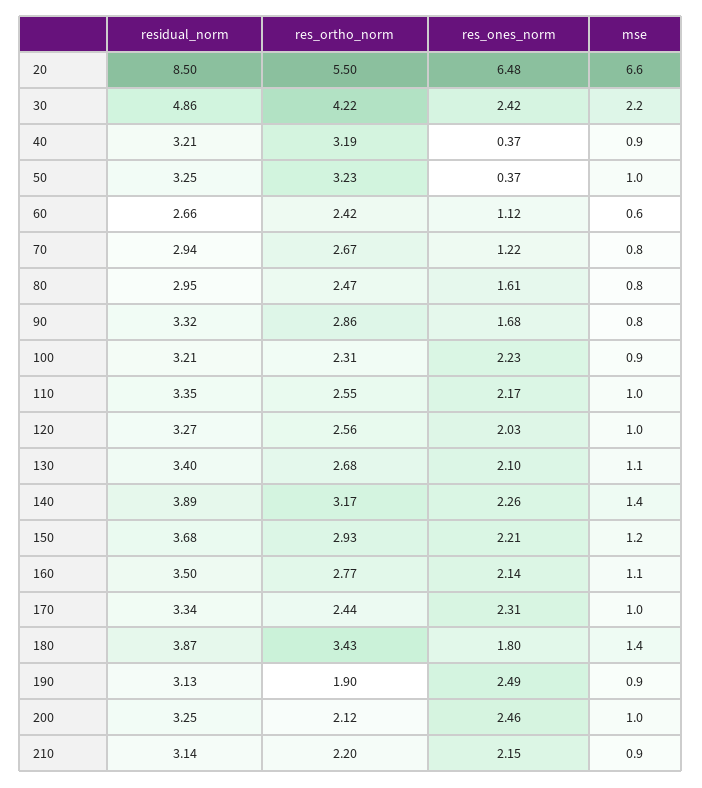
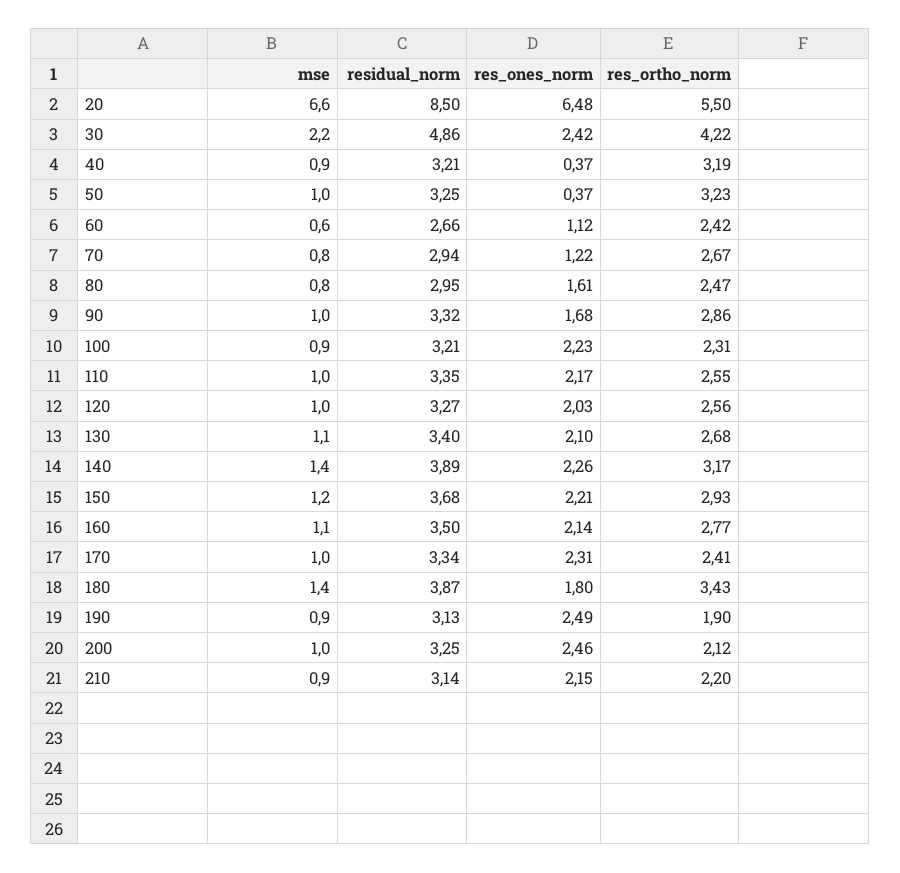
  {
    "residual_norm": {
      "20": 8.5,
      "30": 4.86,
      "40": 3.21,
      "50": 3.25,
      "60": 2.66,
      "70": 2.94,
      "80": 2.95,
      "90": 3.32,
      "100": 3.21,
      "110": 3.35,
      "120": 3.27,
      "130": 3.4,
      "140": 3.89,
      "150": 3.68,
      "160": 3.5,
      "170": 3.34,
      "180": 3.87,
      "190": 3.13,
      "200": 3.25,
      "210": 3.14
    },
    "res_ortho_norm": {
      "20": 5.5,
      "30": 4.22,
      "40": 3.19,
      "50": 3.23,
      "60": 2.42,
      "70": 2.67,
      "80": 2.47,
      "90": 2.86,
      "100": 2.31,
      "110": 2.55,
      "120": 2.56,
      "130": 2.68,
      "140": 3.17,
      "150": 2.93,
      "160": 2.77,
-     "170": 2.44,
+     "170": 2.41,
      "180": 3.43,
      "190": 1.9,
      "200": 2.12,
      "210": 2.2
    },
    "res_ones_norm": {
      "20": 6.48,
      "30": 2.42,
      "40": 0.37,
      "50": 0.37,
      "60": 1.12,
      "70": 1.22,
      "80": 1.61,
      "90": 1.68,
      "100": 2.23,
      "110": 2.17,
      "120": 2.03,
      "130": 2.1,
      "140": 2.26,
      "150": 2.21,
      "160": 2.14,
      "170": 2.31,
      "180": 1.8,
      "190": 2.49,
      "200": 2.46,
      "210": 2.15
    },
    "mse": {
      "20": 6.6,
      "30": 2.2,
      "40": 0.9,
      "50": 1,
      "60": 0.6,
      "70": 0.8,
      "80": 0.8,
-     "90": 0.8,
+     "90": 1,
      "100": 0.9,
      "110": 1,
      "120": 1,
      "130": 1.1,
      "140": 1.4,
      "150": 1.2,
      "160": 1.1,
      "170": 1,
      "180": 1.4,
      "190": 0.9,
      "200": 1,
      "210": 0.9
    }
  }

